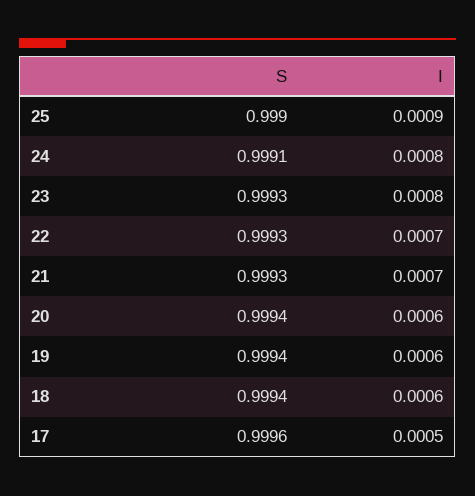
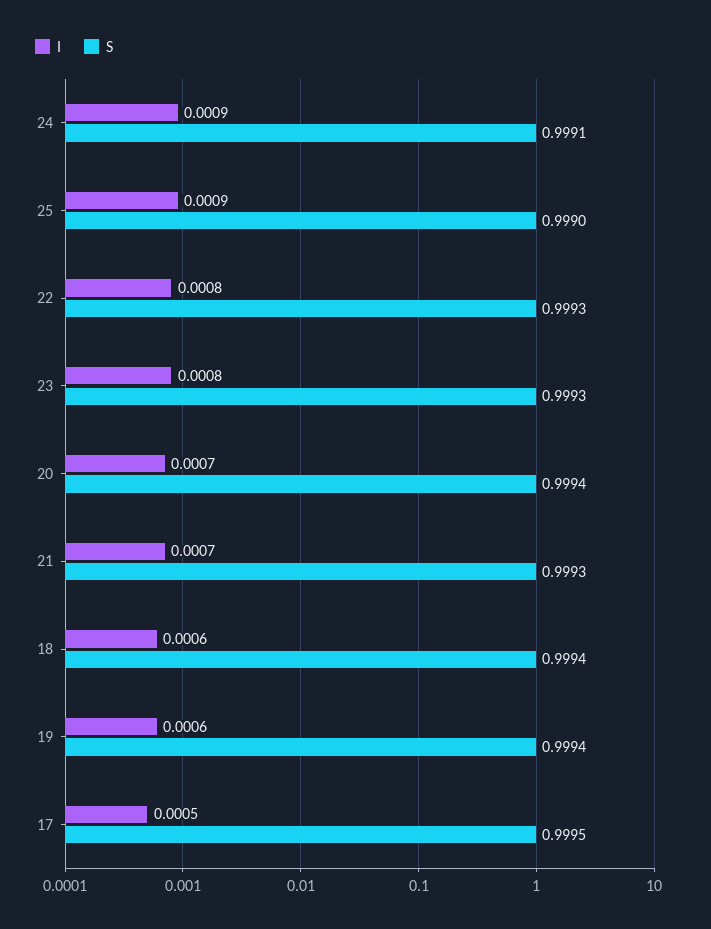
  {
    "S": {
      "25": 0.999,
      "24": 0.9991,
      "23": 0.9993,
      "22": 0.9993,
      "21": 0.9993,
      "20": 0.9994,
      "19": 0.9994,
      "18": 0.9994,
-     "17": 0.9996
+     "17": 0.9995
    },
    "I": {
      "25": 0.0009,
-     "24": 0.0008,
+     "24": 0.0009,
      "23": 0.0008,
-     "22": 0.0007,
+     "22": 0.0008,
      "21": 0.0007,
-     "20": 0.0006,
+     "20": 0.0007,
      "19": 0.0006,
      "18": 0.0006,
      "17": 0.0005
    }
  }

